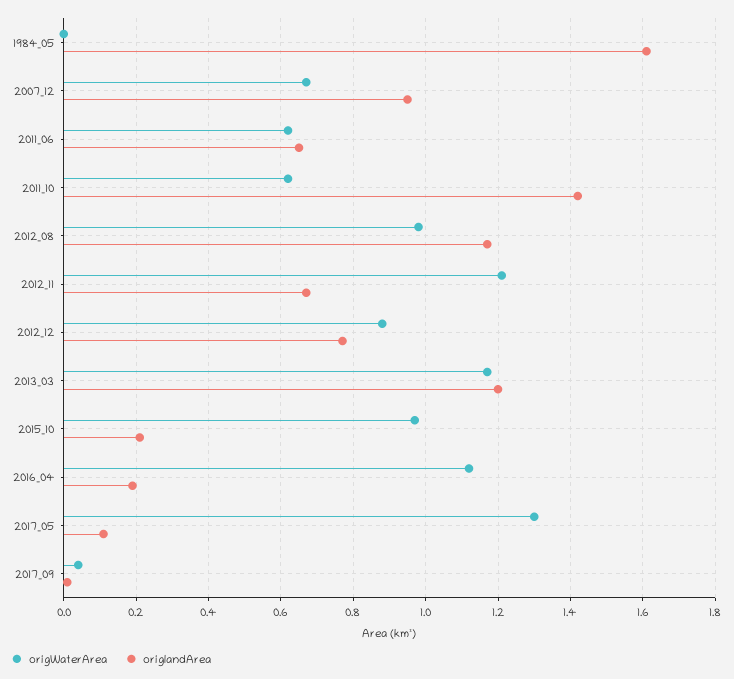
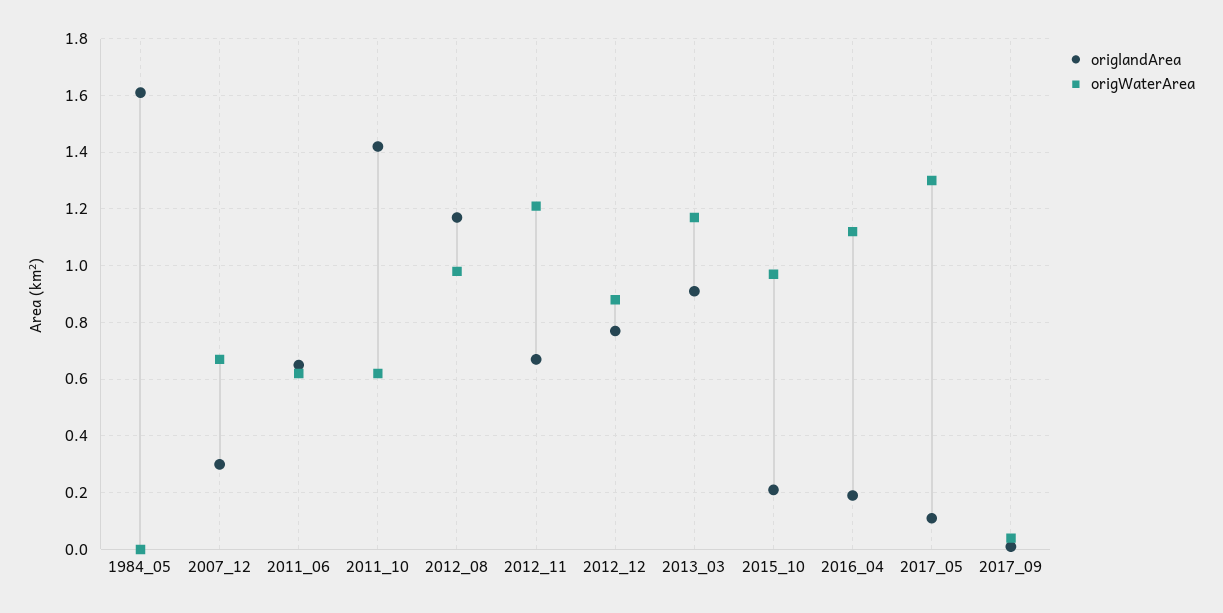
  {
    "origWaterArea": {
      "1984_05": 0,
      "2007_12": 0.65,
      "2011_06": 0.6,
      "2011_10": 0.6,
      "2012_08": 1,
      "2012_11": 1.2,
      "2012_12": 0.9,
      "2013_03": 1.15,
      "2015_10": 0.95,
      "2016_04": 1.1,
      "2017_05": 1.3,
      "2017_09": 0.05
    },
    "origlandArea": {
      "1984_05": 1.6,
-     "2007_12": 0.95,
+     "2007_12": 0.3,
      "2011_06": 0.65,
      "2011_10": 1.4,
      "2012_08": 1.15,
      "2012_11": 0.65,
      "2012_12": 0.75,
-     "2013_03": 1.2,
+     "2013_03": 0.9,
      "2015_10": 0.2,
      "2016_04": 0.2,
      "2017_05": 0.1,
      "2017_09": 0
    }
  }

